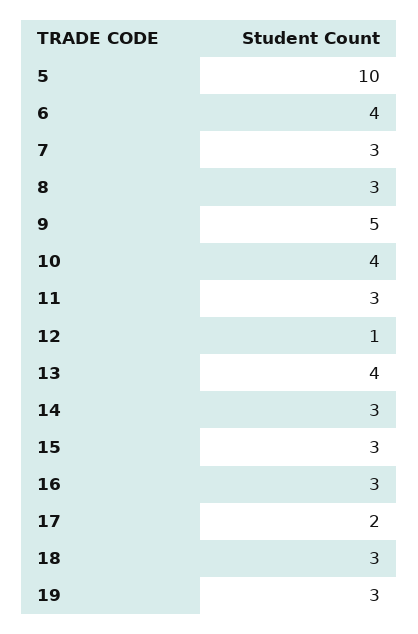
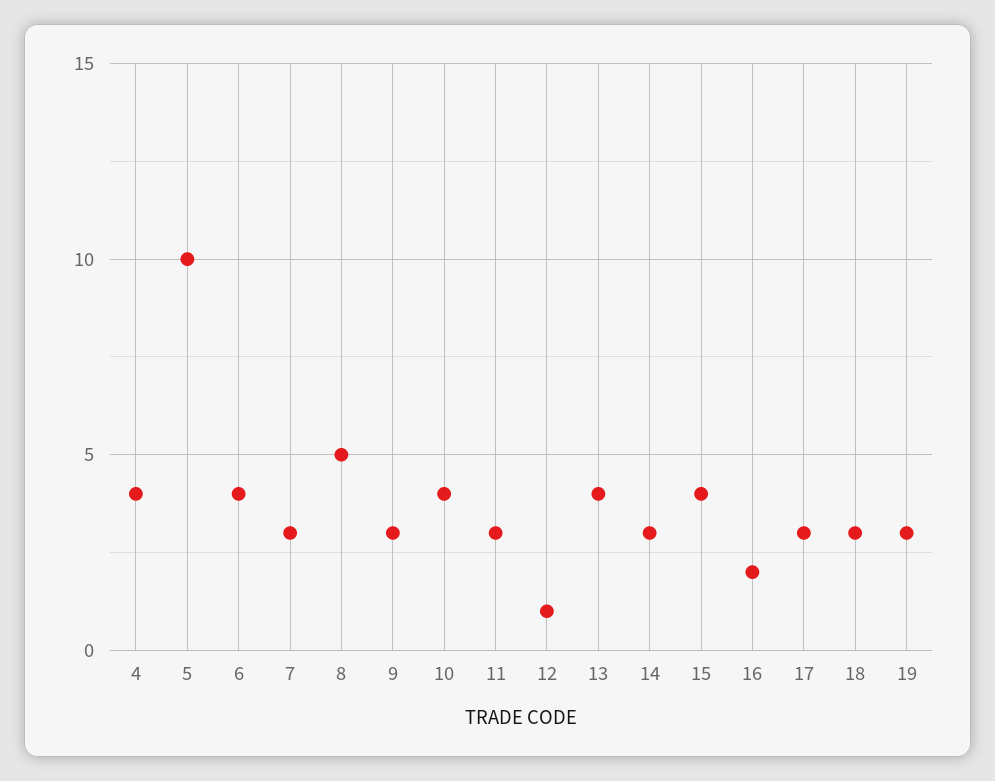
  {
    "5": 10,
    "6": 4,
    "7": 3,
-   "8": 3,
+   "8": 5,
-   "9": 5,
+   "9": 3,
    "10": 4,
    "11": 3,
    "12": 1,
    "13": 4,
    "14": 3,
-   "15": 3,
+   "15": 4,
-   "16": 3,
+   "16": 2,
-   "17": 2,
+   "17": 3,
    "18": 3,
-   "19": 3
+   "19": 3,
+   "4": 4
  }

